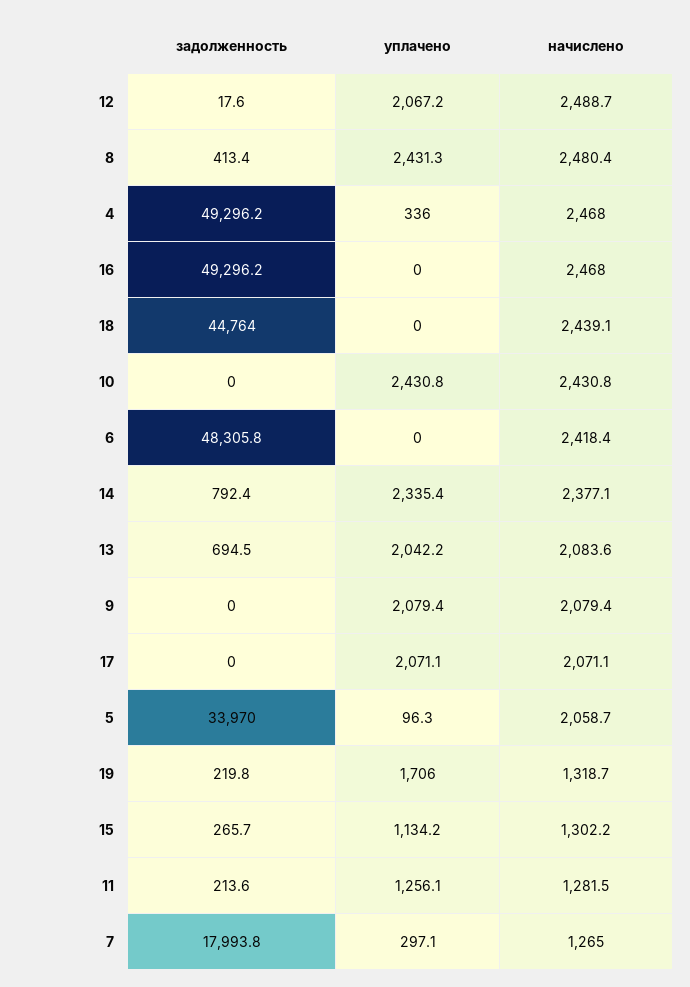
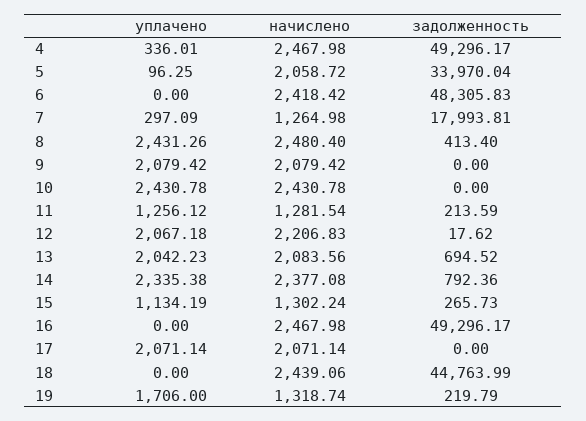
  {
    "задолженность": {
      "12": 17.62,
      "8": 413.4,
      "4": 49296.17,
      "16": 49296.17,
      "18": 44763.99,
      "10": 0,
      "6": 48305.83,
      "14": 792.36,
      "13": 694.52,
      "9": 0,
      "17": 0,
      "5": 33970.04,
      "19": 219.79,
      "15": 265.73,
      "11": 213.59,
      "7": 17993.81
    },
    "уплачено": {
      "12": 2067.18,
      "8": 2431.26,
      "4": 336.01,
      "16": 0,
      "18": 0,
      "10": 2430.78,
      "6": 0,
      "14": 2335.38,
      "13": 2042.23,
      "9": 2079.42,
      "17": 2071.14,
      "5": 96.25,
      "19": 1706,
      "15": 1134.19,
      "11": 1256.12,
      "7": 297.09
    },
    "начислено": {
-     "12": 2488.7,
+     "12": 2206.83,
      "8": 2480.4,
      "4": 2467.98,
      "16": 2467.98,
      "18": 2439.06,
      "10": 2430.78,
      "6": 2418.42,
      "14": 2377.08,
      "13": 2083.56,
      "9": 2079.42,
      "17": 2071.14,
      "5": 2058.72,
      "19": 1318.74,
      "15": 1302.24,
      "11": 1281.54,
      "7": 1264.98
    }
  }

